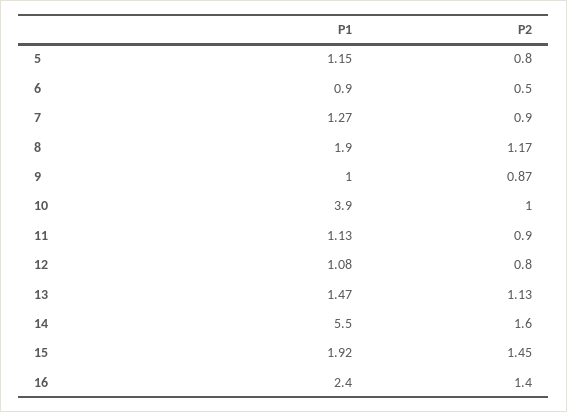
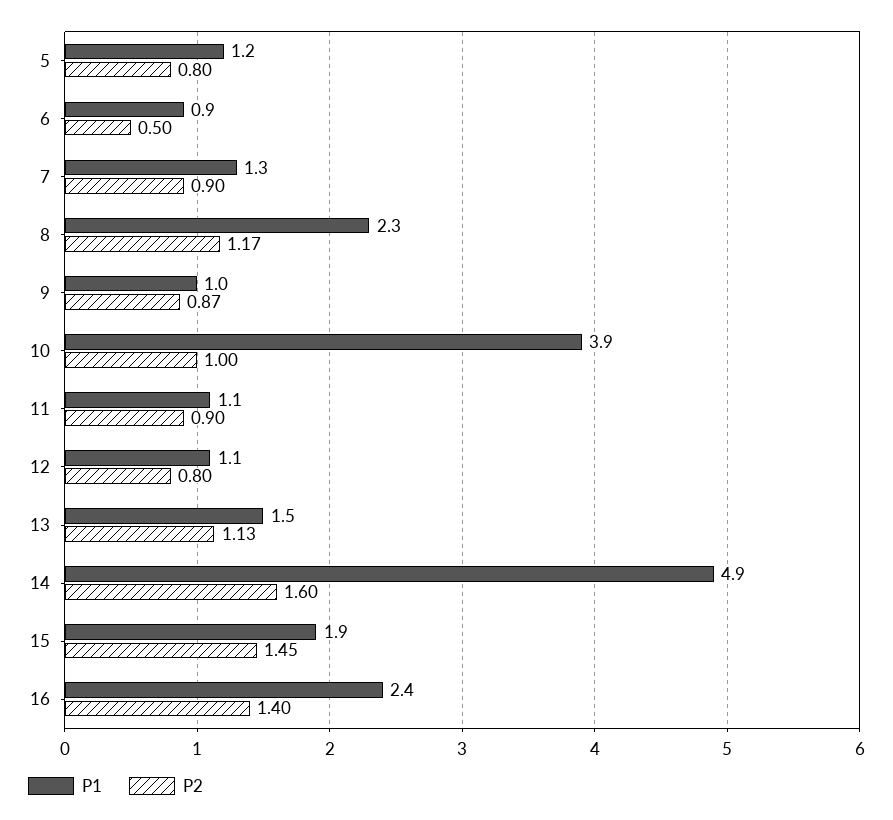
  {
    "P1": {
      "5": 1.15,
      "6": 0.9,
      "7": 1.27,
-     "8": 1.9,
+     "8": 2.3,
      "9": 1,
      "10": 3.9,
      "11": 1.13,
      "12": 1.08,
      "13": 1.47,
-     "14": 5.5,
+     "14": 4.9,
      "15": 1.92,
      "16": 2.4
    },
    "P2": {
      "5": 0.8,
      "6": 0.5,
      "7": 0.9,
      "8": 1.17,
      "9": 0.87,
      "10": 1,
      "11": 0.9,
      "12": 0.8,
      "13": 1.13,
      "14": 1.6,
      "15": 1.45,
      "16": 1.4
    }
  }

